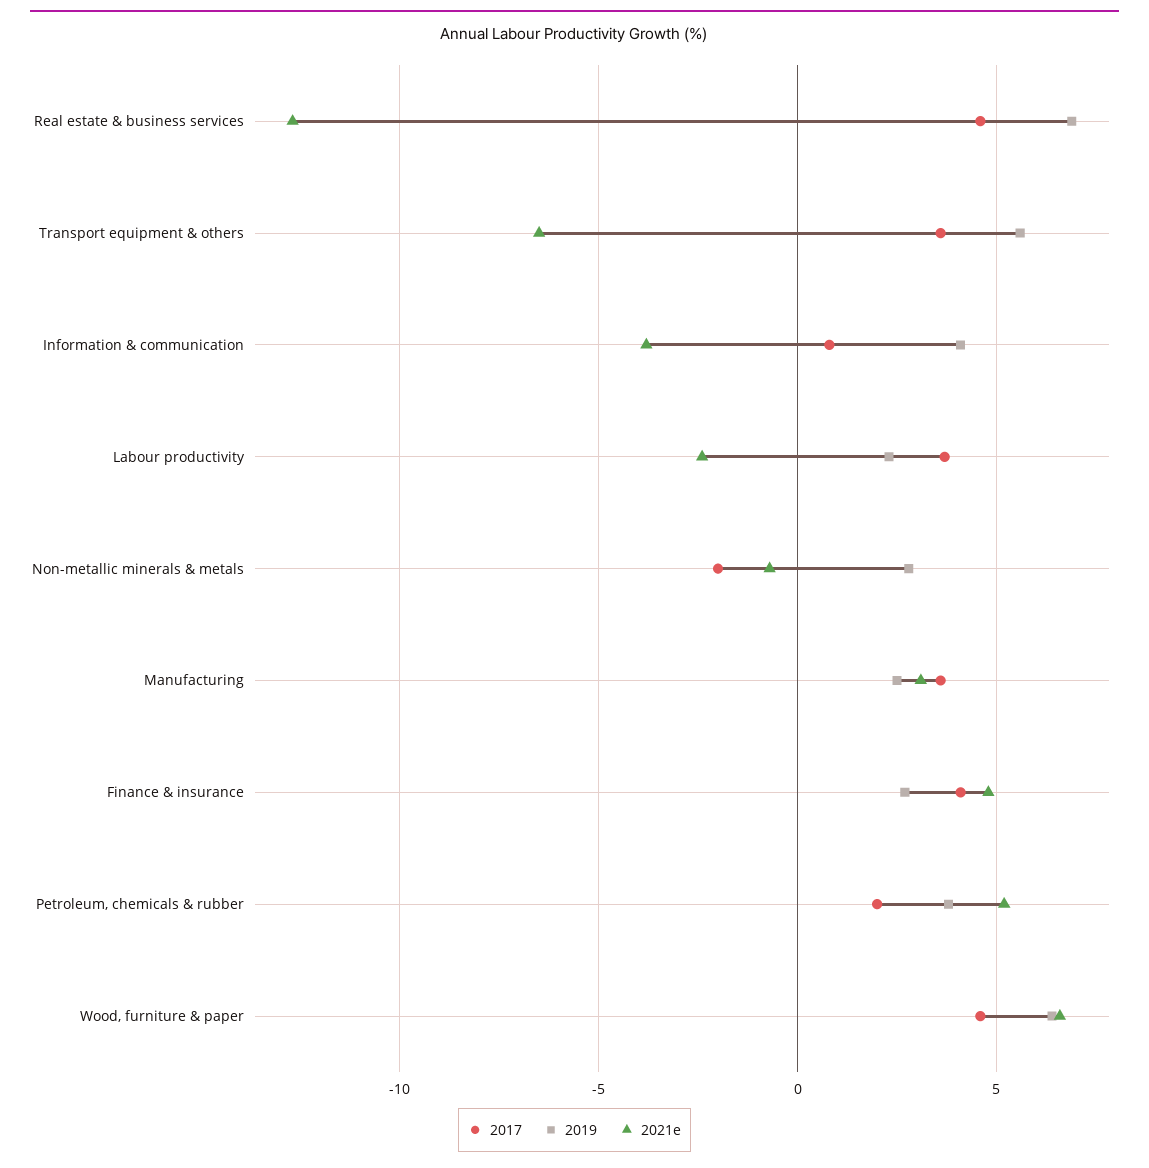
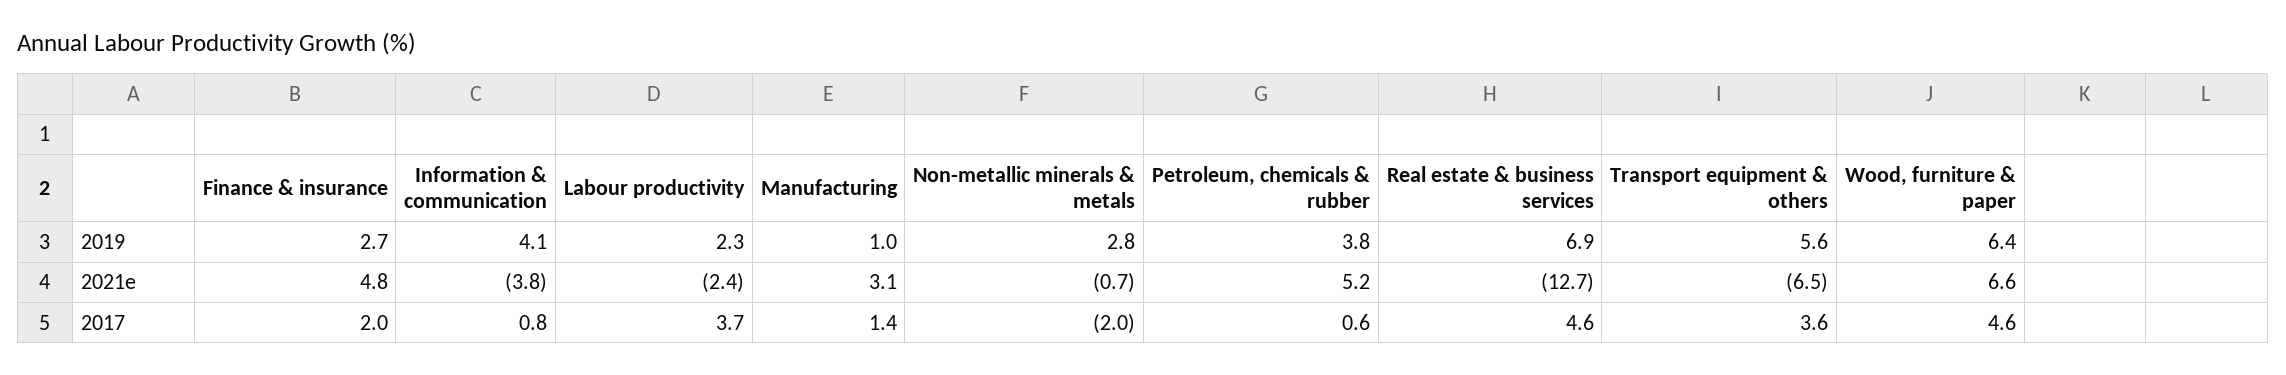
  {
    "2017": {
      "Real estate & business services": 4.6,
      "Transport equipment & others": 3.6,
      "Information & communication": 0.8,
      "Labour productivity": 3.7,
      "Non-metallic minerals & metals": -2,
-     "Manufacturing": 3.5,
+     "Manufacturing": 1.4,
-     "Finance & insurance": 4,
+     "Finance & insurance": 2,
-     "Petroleum, chemicals & rubber": 2,
+     "Petroleum, chemicals & rubber": 0.6,
      "Wood, furniture & paper": 4.6
    },
    "2019": {
      "Real estate & business services": 6.9,
      "Transport equipment & others": 5.6,
      "Information & communication": 4.1,
      "Labour productivity": 2.3,
      "Non-metallic minerals & metals": 2.8,
-     "Manufacturing": 2.5,
+     "Manufacturing": 1,
      "Finance & insurance": 2.7,
      "Petroleum, chemicals & rubber": 3.8,
      "Wood, furniture & paper": 6.4
    },
    "2021e": {
      "Real estate & business services": -12.7,
      "Transport equipment & others": -6.5,
      "Information & communication": -3.8,
      "Labour productivity": -2.4,
      "Non-metallic minerals & metals": -0.7,
      "Manufacturing": 3.1,
      "Finance & insurance": 4.8,
      "Petroleum, chemicals & rubber": 5.2,
      "Wood, furniture & paper": 6.6
    }
  }

